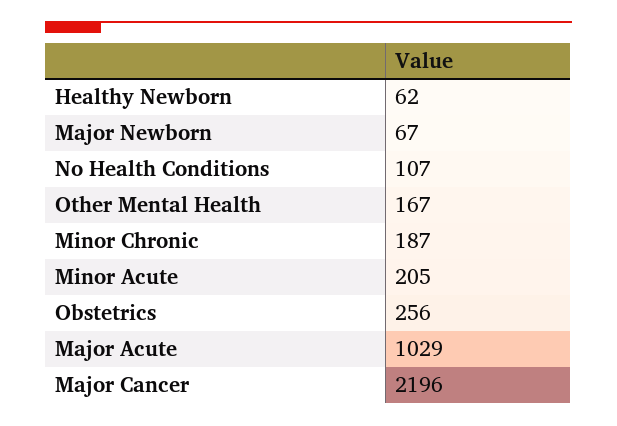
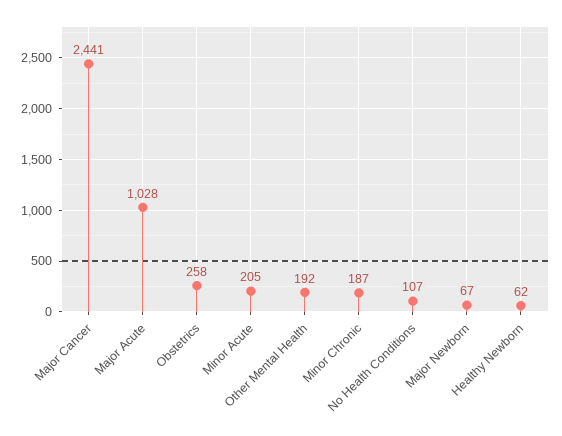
  {
    "Healthy Newborn": 62,
    "Major Newborn": 67,
    "No Health Conditions": 107,
-   "Other Mental Health": 167,
+   "Other Mental Health": 192,
    "Minor Chronic": 187,
    "Minor Acute": 205,
-   "Obstetrics": 256,
+   "Obstetrics": 258,
-   "Major Acute": 1029,
+   "Major Acute": 1028,
-   "Major Cancer": 2196
+   "Major Cancer": 2441
  }

